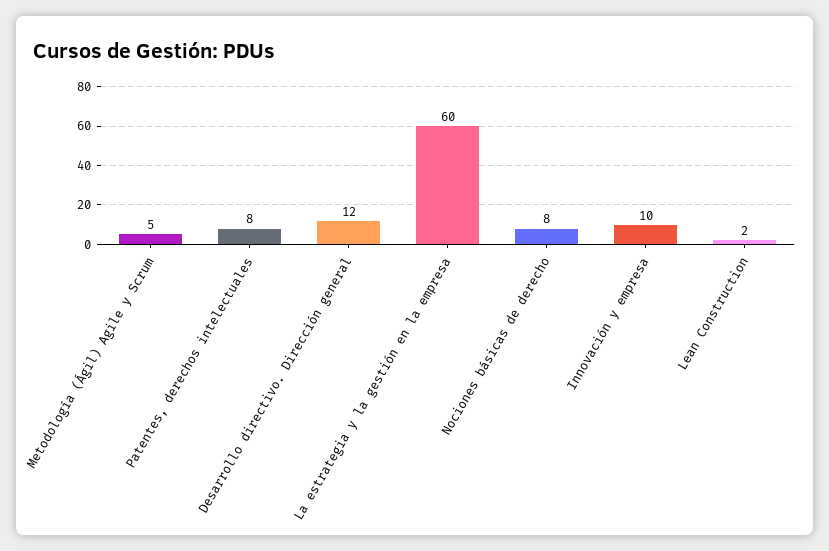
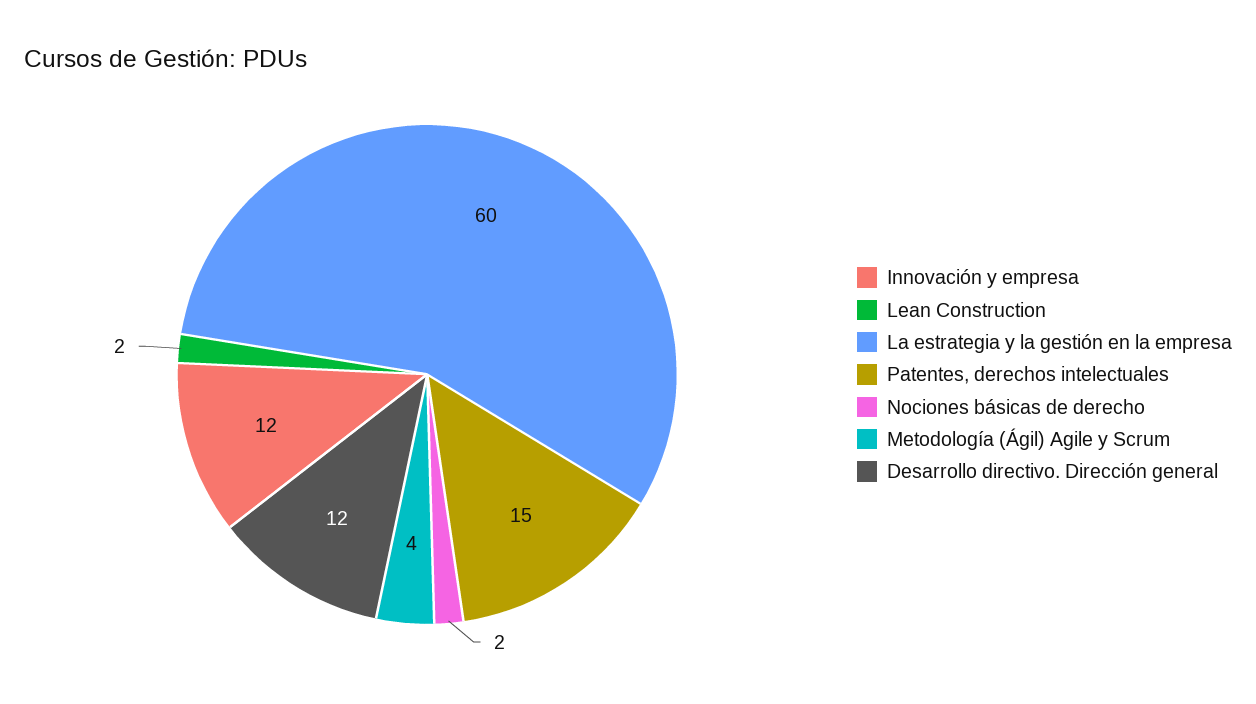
  {
-   "Metodología (Ágil) Agile y Scrum": 5,
+   "Metodología (Ágil) Agile y Scrum": 4,
-   "Patentes, derechos intelectuales": 8,
+   "Patentes, derechos intelectuales": 15,
    "Desarrollo directivo. Dirección general": 12,
    "La estrategia y la gestión en la empresa": 60,
-   "Nociones básicas de derecho": 8,
+   "Nociones básicas de derecho": 2,
-   "Innovación y empresa": 10,
+   "Innovación y empresa": 12,
    "Lean Construction": 2
  }

